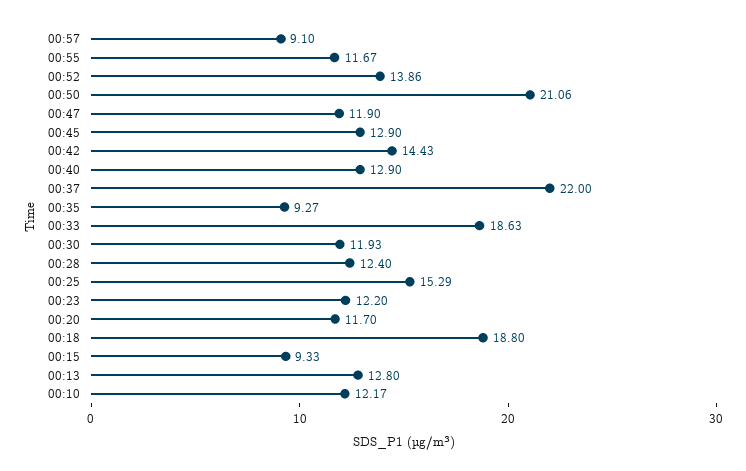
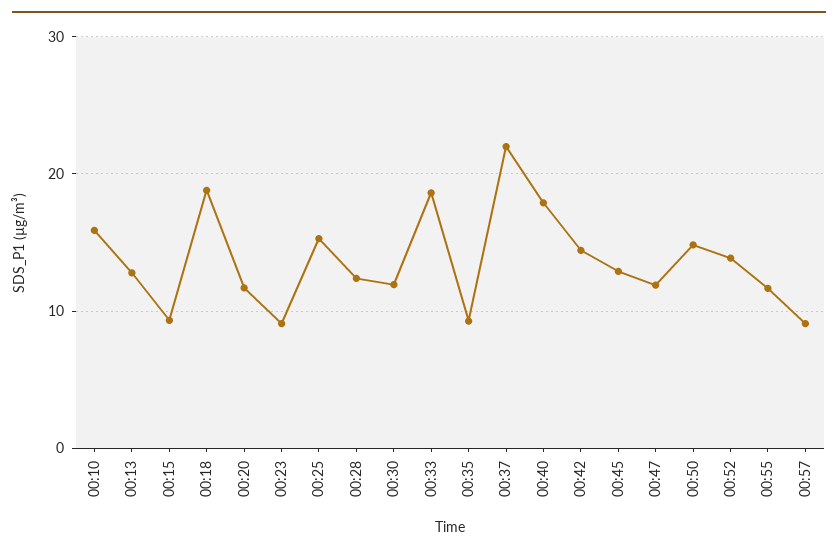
  {
    "00:57": 9.1,
    "00:55": 11.67,
    "00:52": 13.86,
-   "00:50": 21.06,
+   "00:50": 15,
    "00:47": 11.9,
    "00:45": 12.9,
    "00:42": 14.43,
-   "00:40": 12.9,
+   "00:40": 18,
    "00:37": 22,
    "00:35": 9.27,
    "00:33": 18.63,
    "00:30": 11.93,
    "00:28": 12.4,
    "00:25": 15.29,
-   "00:23": 12.2,
+   "00:23": 9,
    "00:20": 11.7,
    "00:18": 18.8,
    "00:15": 9.33,
    "00:13": 12.8,
-   "00:10": 12.17
+   "00:10": 16
  }

